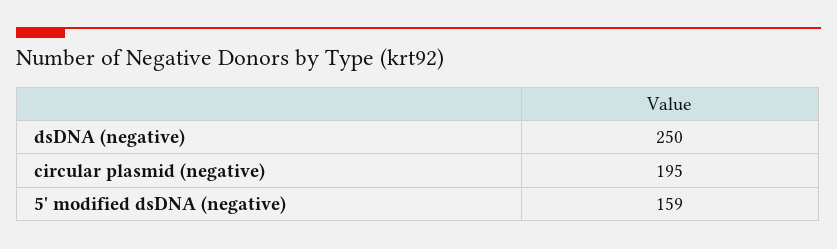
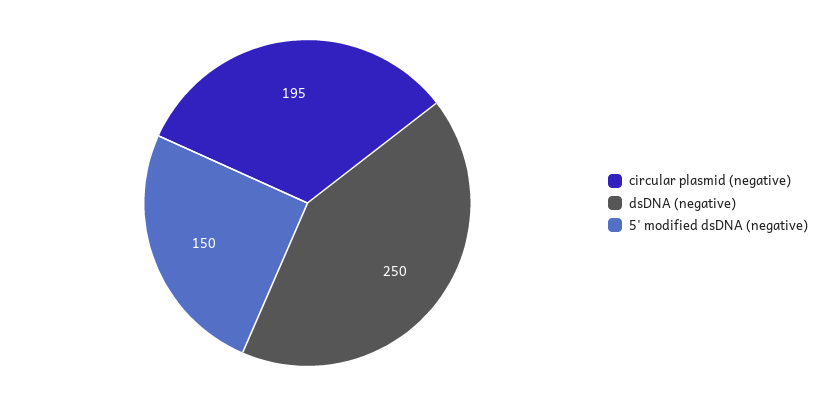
  {
    "dsDNA (negative)": 250,
    "circular plasmid (negative)": 195,
-   "5' modified dsDNA (negative)": 159
+   "5' modified dsDNA (negative)": 150
  }

